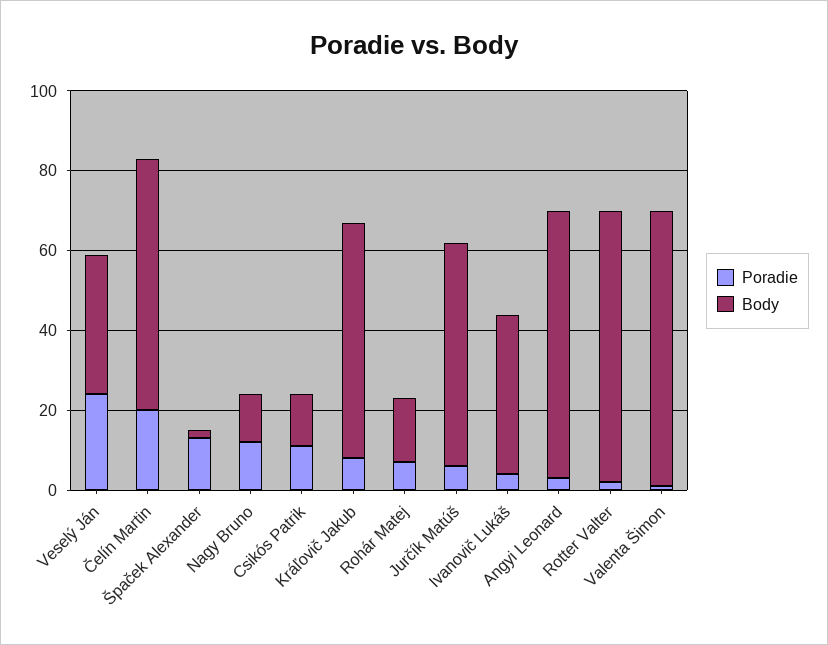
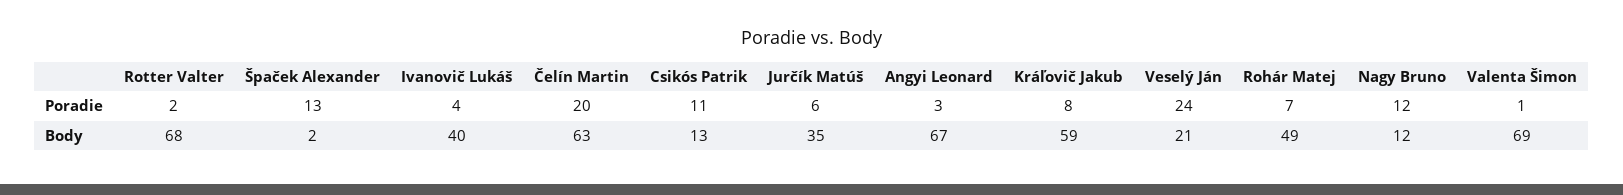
  {
    "Poradie": {
      "Veselý Ján": 24,
      "Čelín Martin": 20,
      "Špaček Alexander": 13,
      "Nagy Bruno": 12,
      "Csikós Patrik": 11,
      "Kráľovič Jakub": 8,
      "Rohár Matej": 7,
      "Jurčík Matúš": 6,
      "Ivanovič Lukáš": 4,
      "Angyi Leonard": 3,
      "Rotter Valter": 2,
      "Valenta Šimon": 1
    },
    "Body": {
-     "Veselý Ján": 35,
+     "Veselý Ján": 21,
      "Čelín Martin": 63,
      "Špaček Alexander": 2,
      "Nagy Bruno": 12,
      "Csikós Patrik": 13,
      "Kráľovič Jakub": 59,
-     "Rohár Matej": 15,
+     "Rohár Matej": 49,
-     "Jurčík Matúš": 55,
+     "Jurčík Matúš": 35,
      "Ivanovič Lukáš": 40,
      "Angyi Leonard": 67,
      "Rotter Valter": 68,
      "Valenta Šimon": 69
    }
  }

